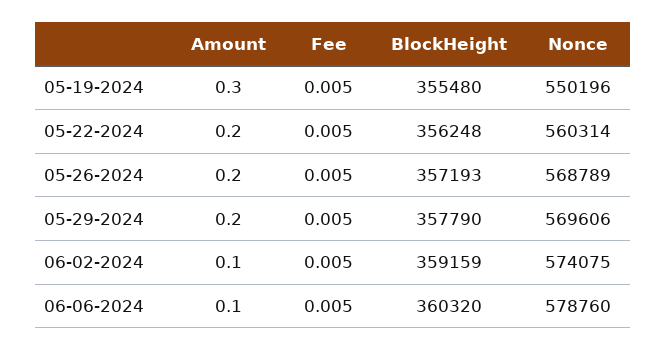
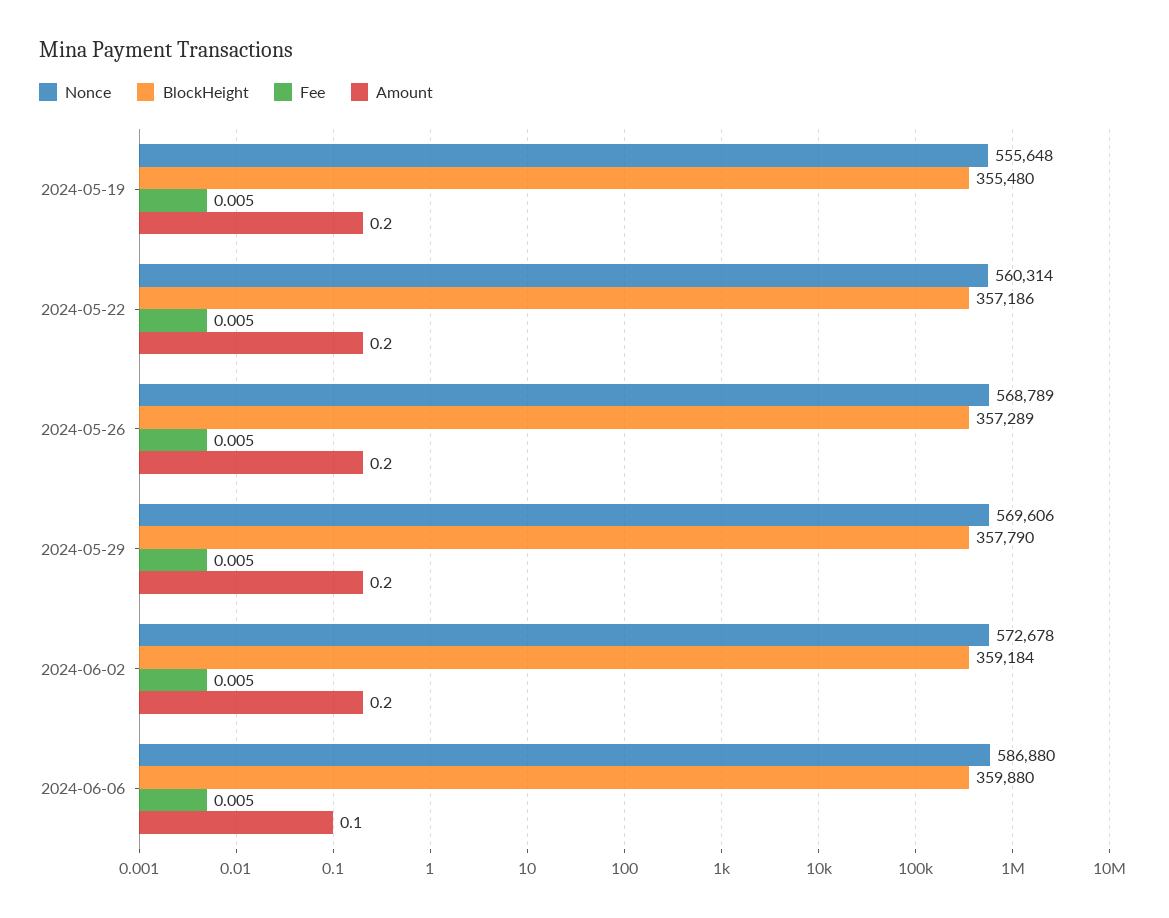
  {
    "Amount": {
-     "05-19-2024": 0.3,
+     "05-19-2024": 0.2,
      "05-22-2024": 0.2,
      "05-26-2024": 0.2,
      "05-29-2024": 0.2,
-     "06-02-2024": 0.1,
+     "06-02-2024": 0.2,
      "06-06-2024": 0.1
    },
    "Fee": {
      "05-19-2024": 0.005,
      "05-22-2024": 0.005,
      "05-26-2024": 0.005,
      "05-29-2024": 0.005,
      "06-02-2024": 0.005,
      "06-06-2024": 0.005
    },
    "BlockHeight": {
      "05-19-2024": 355480,
-     "05-22-2024": 356248,
+     "05-22-2024": 357186,
-     "05-26-2024": 357193,
+     "05-26-2024": 357289,
      "05-29-2024": 357790,
-     "06-02-2024": 359159,
+     "06-02-2024": 359184,
-     "06-06-2024": 360320
+     "06-06-2024": 359880
    },
    "Nonce": {
-     "05-19-2024": 550196,
+     "05-19-2024": 555648,
      "05-22-2024": 560314,
      "05-26-2024": 568789,
      "05-29-2024": 569606,
-     "06-02-2024": 574075,
+     "06-02-2024": 572678,
-     "06-06-2024": 578760
+     "06-06-2024": 586880
    }
  }

